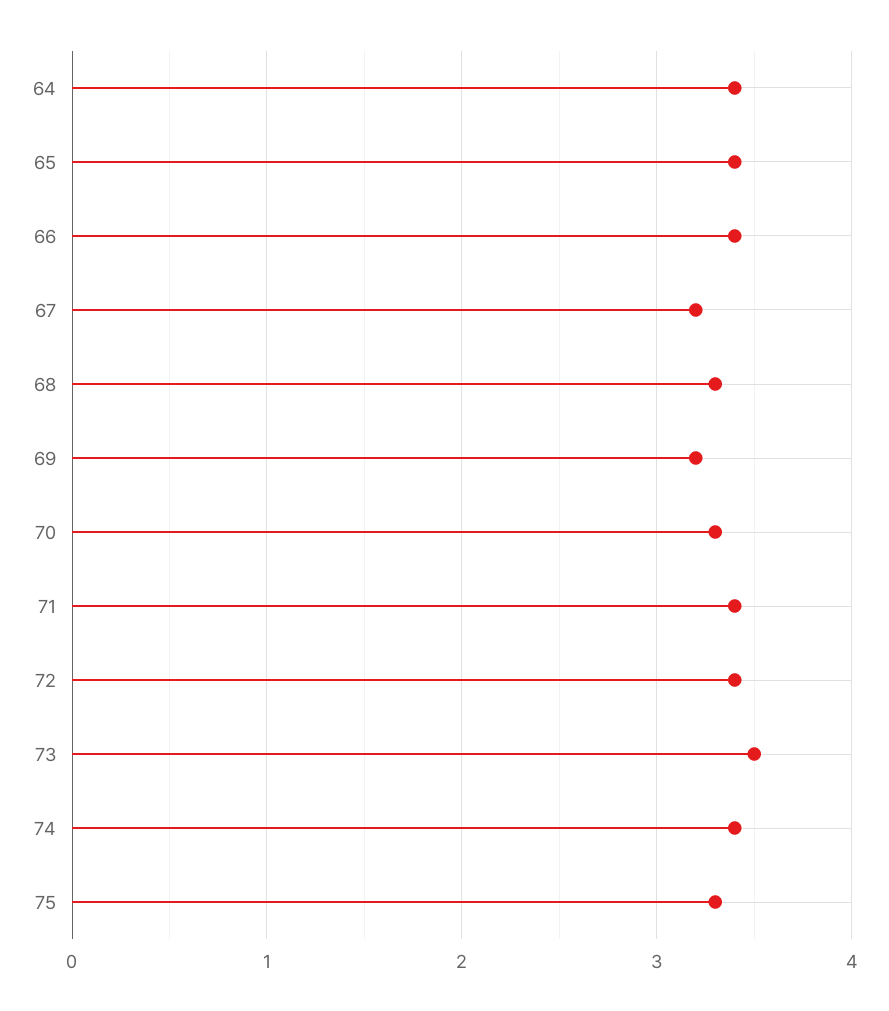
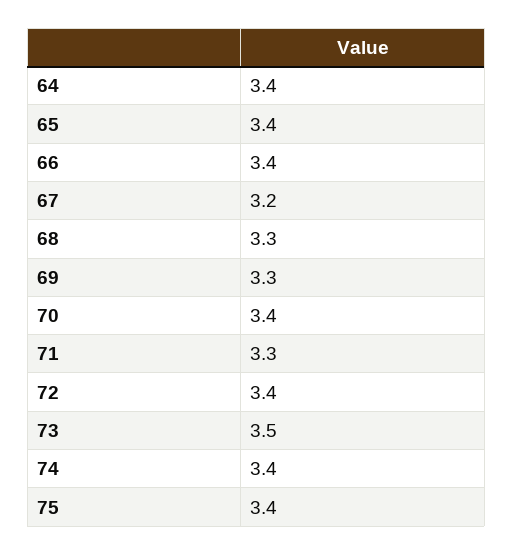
  {
    "64": 3.4,
    "65": 3.4,
    "66": 3.4,
    "67": 3.2,
    "68": 3.3,
-   "69": 3.2,
+   "69": 3.3,
-   "70": 3.3,
+   "70": 3.4,
-   "71": 3.4,
+   "71": 3.3,
    "72": 3.4,
    "73": 3.5,
    "74": 3.4,
-   "75": 3.3
+   "75": 3.4
  }

